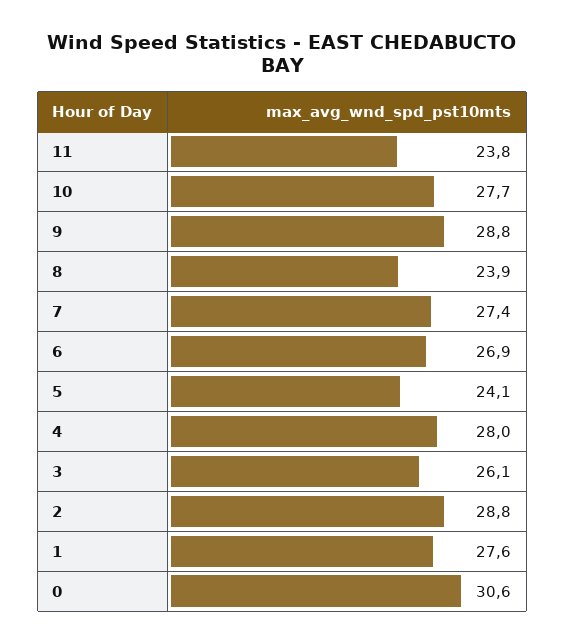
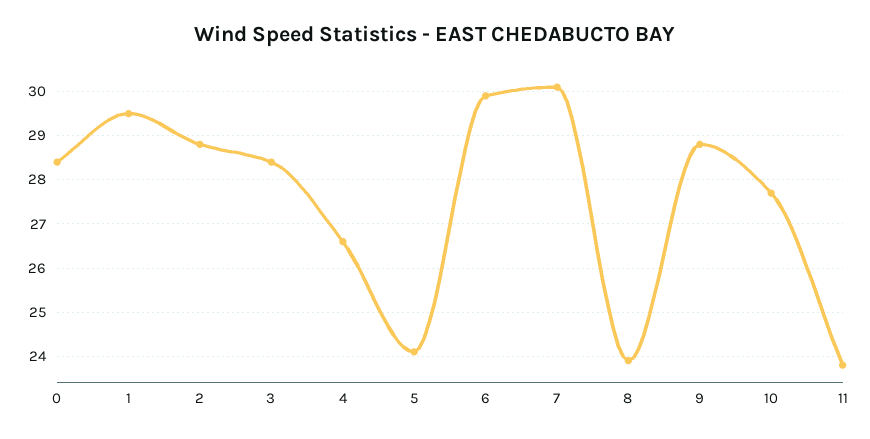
  {
    "11": 23.8,
    "10": 27.7,
    "9": 28.8,
    "8": 23.9,
-   "7": 27.4,
+   "7": 30,
-   "6": 26.9,
+   "6": 30,
    "5": 24.1,
-   "4": 28,
+   "4": 26.5,
-   "3": 26.1,
+   "3": 28.5,
    "2": 28.8,
-   "1": 27.6,
+   "1": 29.5,
-   "0": 30.6
+   "0": 28.5
  }

